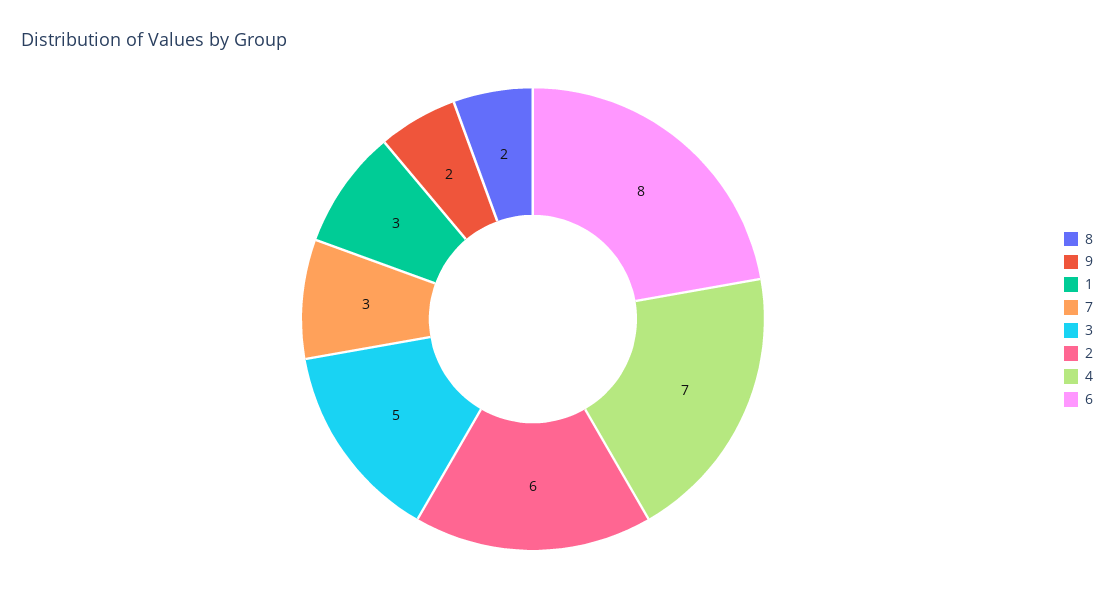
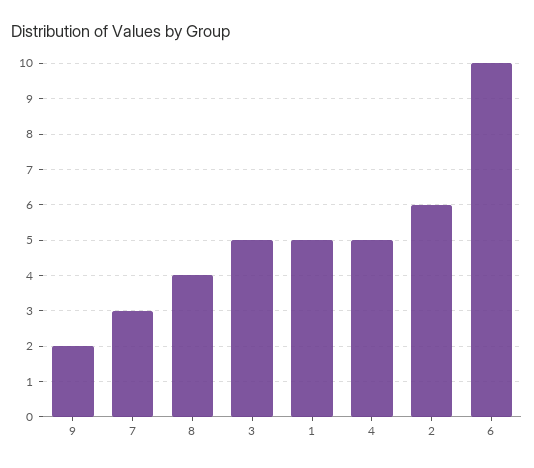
  {
-   "8": 2,
+   "8": 4,
    "9": 2,
-   "1": 3,
+   "1": 5,
    "7": 3,
    "3": 5,
    "2": 6,
-   "4": 7,
+   "4": 5,
-   "6": 8
+   "6": 10
  }

